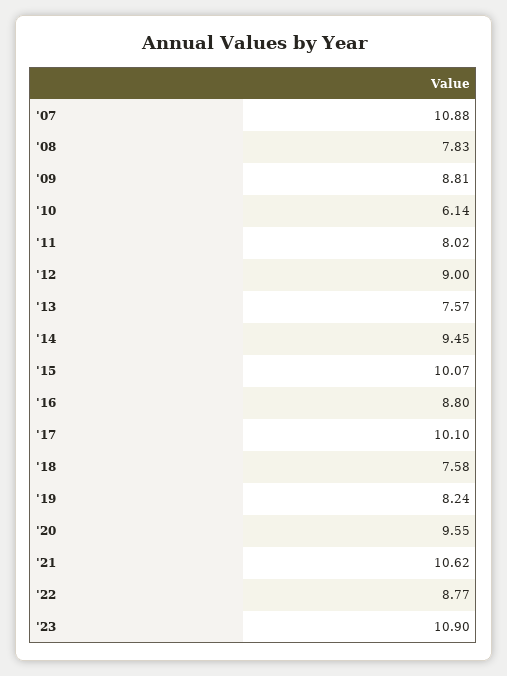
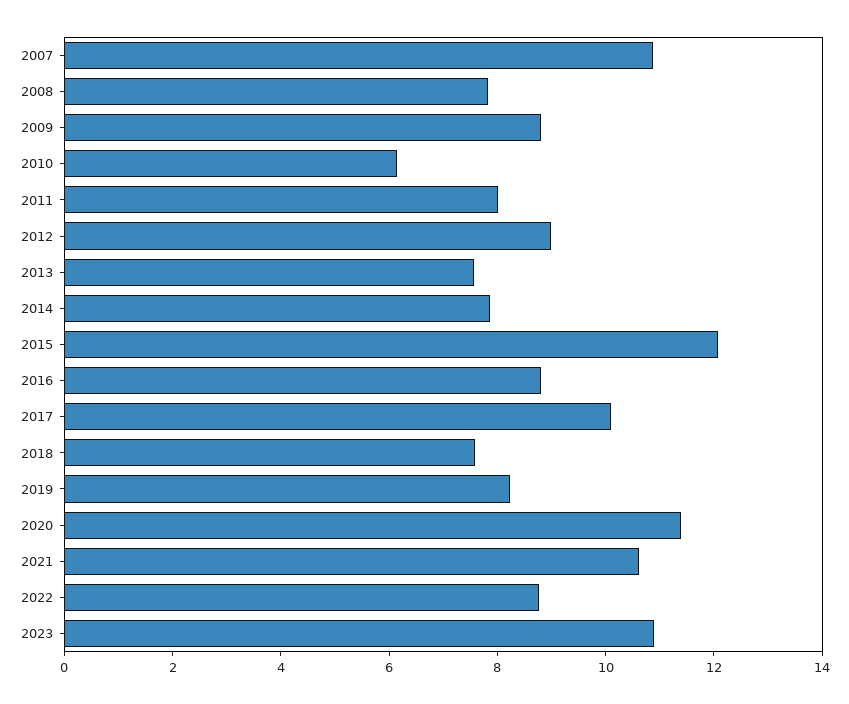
  {
    "'07": 10.88,
    "'08": 7.83,
    "'09": 8.81,
    "'10": 6.14,
    "'11": 8.02,
    "'12": 9,
    "'13": 7.57,
-   "'14": 9.45,
+   "'14": 8,
-   "'15": 10.07,
+   "'15": 12,
    "'16": 8.8,
    "'17": 10.1,
    "'18": 7.58,
    "'19": 8.24,
-   "'20": 9.55,
+   "'20": 11.5,
    "'21": 10.62,
    "'22": 8.77,
    "'23": 10.9
  }

